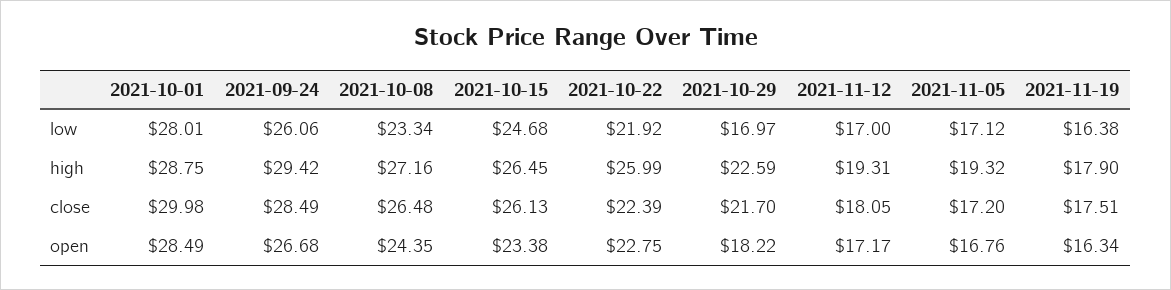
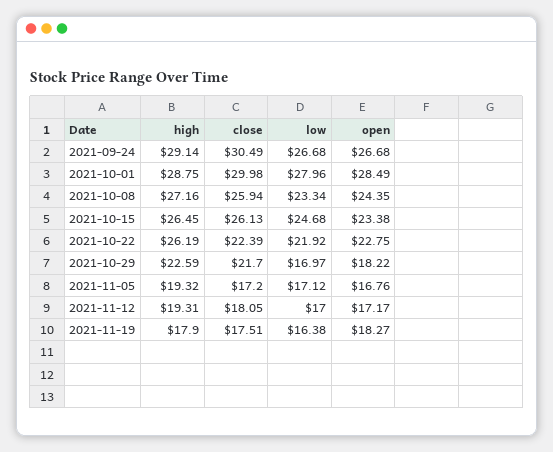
  {
    "2021-10-01": {
-     "low": 28.01,
+     "low": 27.96,
      "high": 28.75,
      "close": 29.98,
      "open": 28.49
    },
    "2021-09-24": {
-     "low": 26.06,
+     "low": 26.68,
-     "high": 29.42,
+     "high": 29.14,
-     "close": 28.49,
+     "close": 30.49,
      "open": 26.68
    },
    "2021-10-08": {
      "low": 23.34,
      "high": 27.16,
-     "close": 26.48,
+     "close": 25.94,
      "open": 24.35
    },
    "2021-10-15": {
      "low": 24.68,
      "high": 26.45,
      "close": 26.13,
      "open": 23.38
    },
    "2021-10-22": {
      "low": 21.92,
-     "high": 25.99,
+     "high": 26.19,
      "close": 22.39,
      "open": 22.75
    },
    "2021-10-29": {
      "low": 16.97,
      "high": 22.59,
      "close": 21.7,
      "open": 18.22
    },
    "2021-11-12": {
      "low": 17,
      "high": 19.31,
      "close": 18.05,
      "open": 17.17
    },
    "2021-11-05": {
      "low": 17.12,
      "high": 19.32,
      "close": 17.2,
      "open": 16.76
    },
    "2021-11-19": {
      "low": 16.38,
      "high": 17.9,
      "close": 17.51,
-     "open": 16.34
+     "open": 18.27
    }
  }

